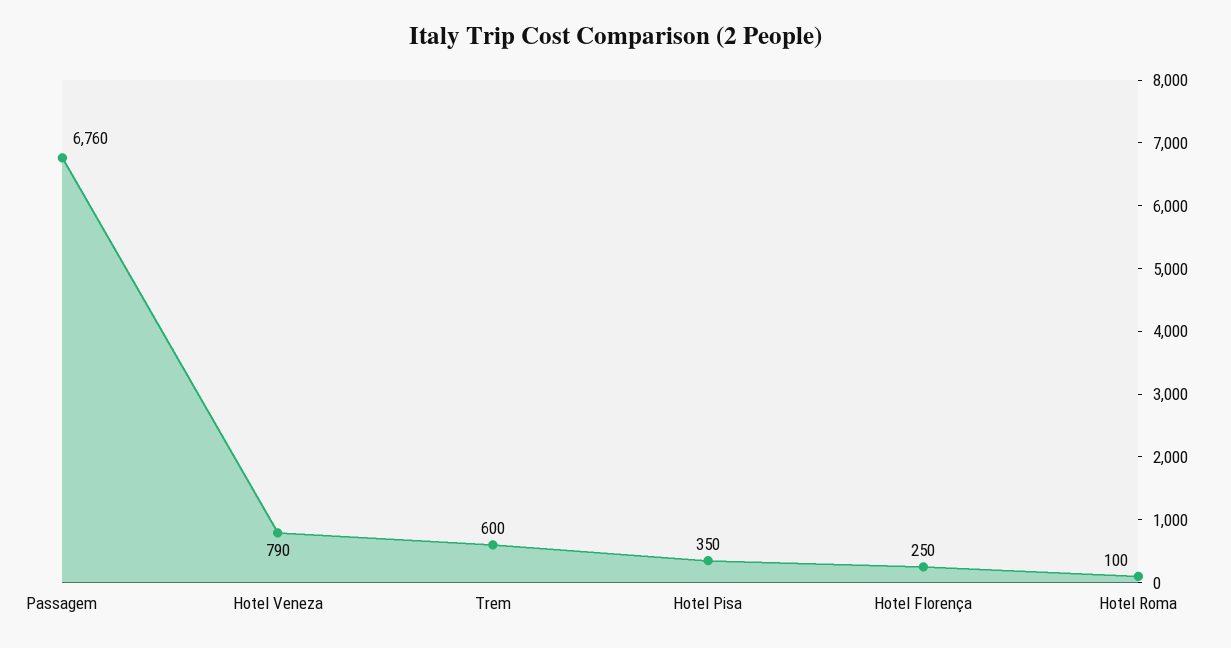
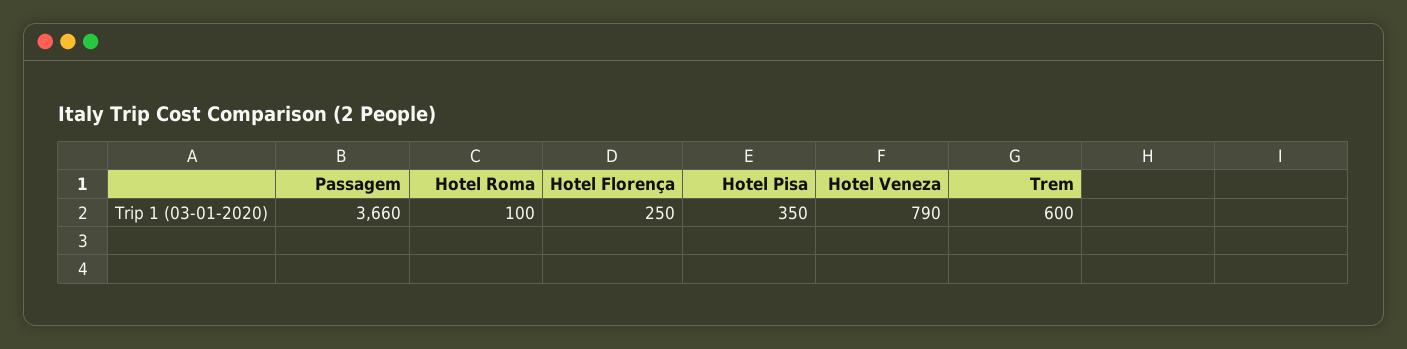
  {
-   "Passagem": 6760,
+   "Passagem": 3660,
    "Hotel Veneza": 790,
    "Trem": 600,
    "Hotel Pisa": 350,
    "Hotel Florença": 250,
    "Hotel Roma": 100
  }

